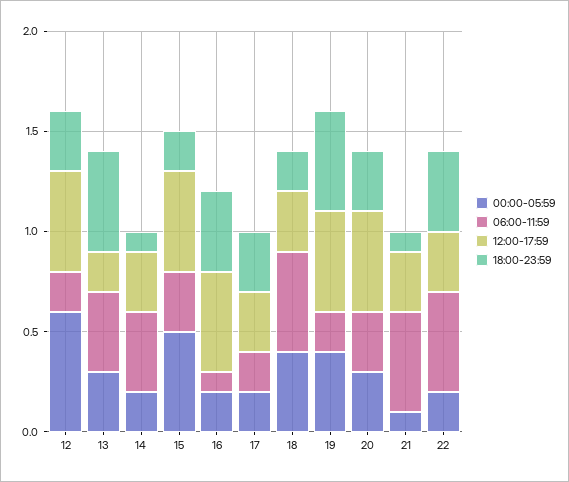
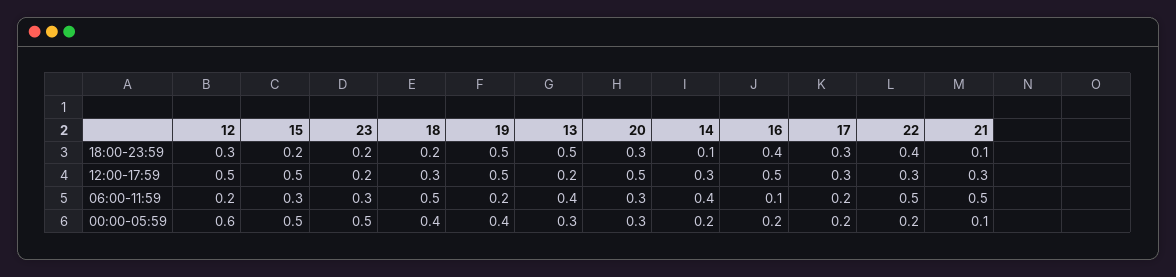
  {
    "00:00-05:59": {
      "12": 0.6,
      "13": 0.3,
      "14": 0.2,
      "15": 0.5,
      "16": 0.2,
      "17": 0.2,
      "18": 0.4,
      "19": 0.4,
      "20": 0.3,
      "21": 0.1,
-     "22": 0.2
+     "22": 0.2,
+     "23": 0.5
    },
    "06:00-11:59": {
      "12": 0.2,
      "13": 0.4,
      "14": 0.4,
      "15": 0.3,
      "16": 0.1,
      "17": 0.2,
      "18": 0.5,
      "19": 0.2,
      "20": 0.3,
      "21": 0.5,
-     "22": 0.5
+     "22": 0.5,
+     "23": 0.3
    },
    "12:00-17:59": {
      "12": 0.5,
      "13": 0.2,
      "14": 0.3,
      "15": 0.5,
      "16": 0.5,
      "17": 0.3,
      "18": 0.3,
      "19": 0.5,
      "20": 0.5,
      "21": 0.3,
-     "22": 0.3
+     "22": 0.3,
+     "23": 0.2
    },
    "18:00-23:59": {
      "12": 0.3,
      "13": 0.5,
      "14": 0.1,
      "15": 0.2,
      "16": 0.4,
      "17": 0.3,
      "18": 0.2,
      "19": 0.5,
      "20": 0.3,
      "21": 0.1,
-     "22": 0.4
+     "22": 0.4,
+     "23": 0.2
    }
  }

